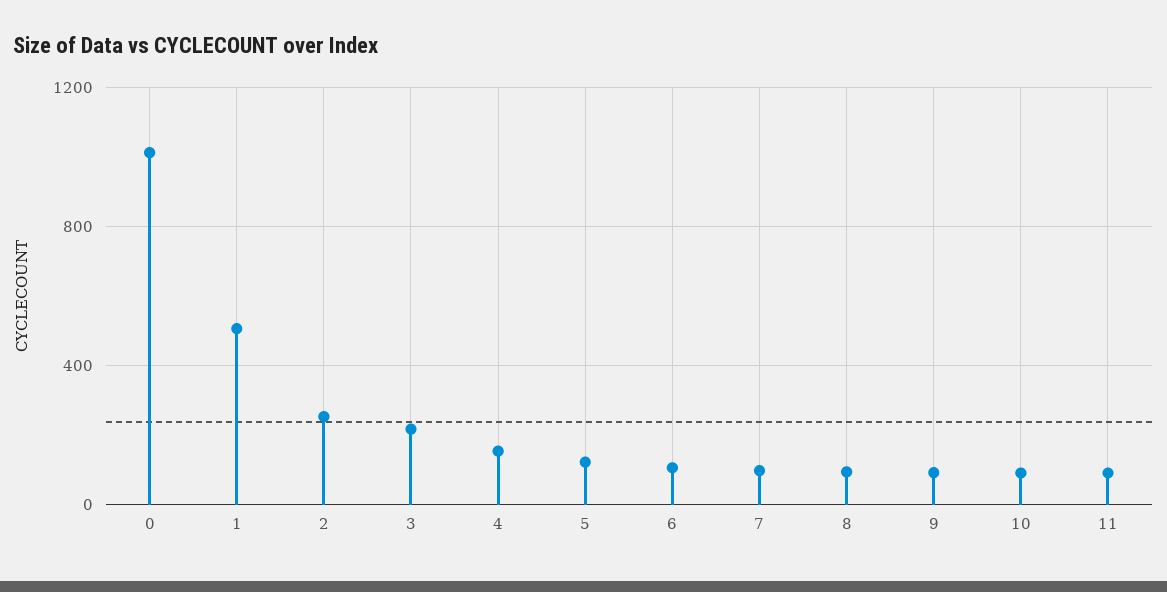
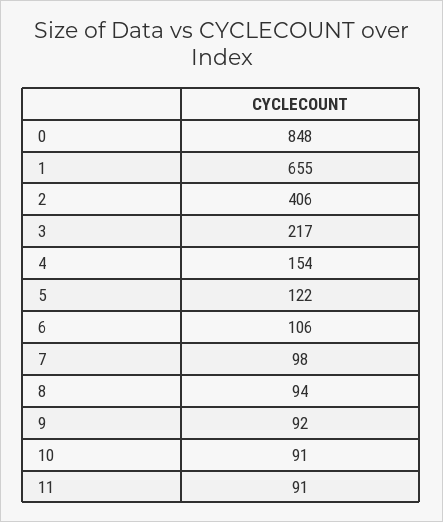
  {
-   "0": 1000,
+   "0": 848,
-   "1": 500,
+   "1": 655,
-   "2": 250,
+   "2": 406,
    "3": 217,
    "4": 154,
    "5": 122,
    "6": 106,
    "7": 98,
    "8": 94,
    "9": 92,
    "10": 91,
    "11": 91
  }

